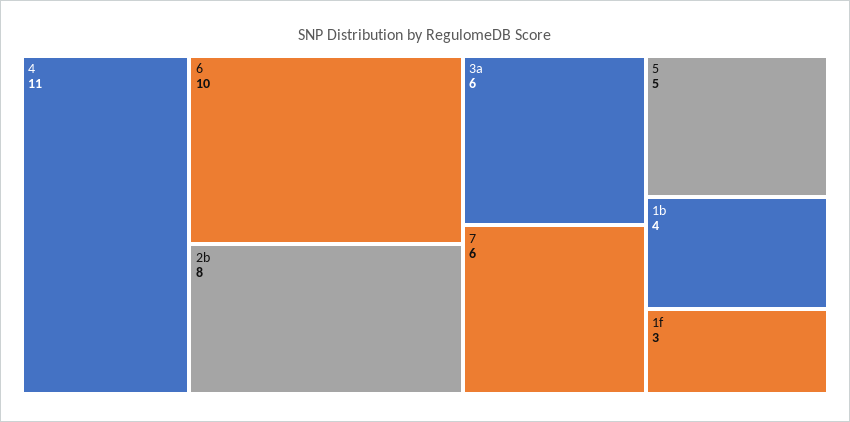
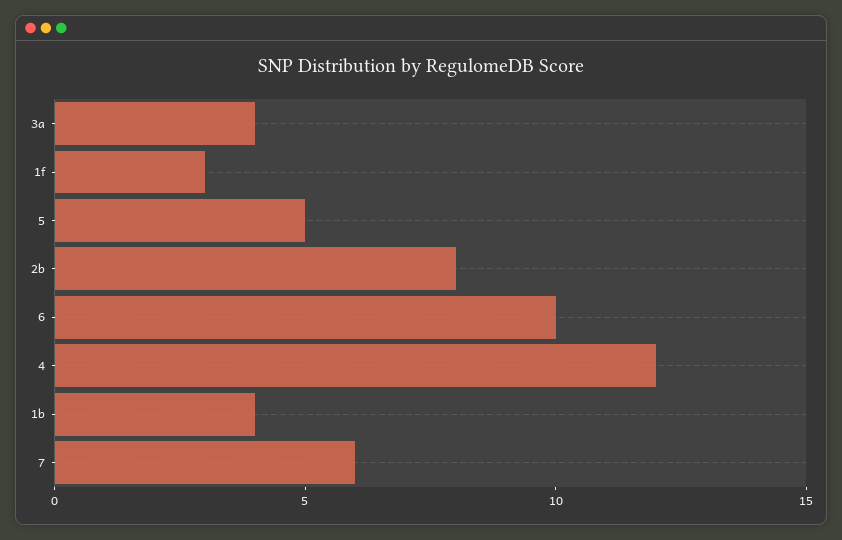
  {
-   "4": 11,
+   "4": 12,
    "6": 10,
    "2b": 8,
-   "3a": 6,
+   "3a": 4,
    "7": 6,
    "5": 5,
    "1b": 4,
    "1f": 3
  }

